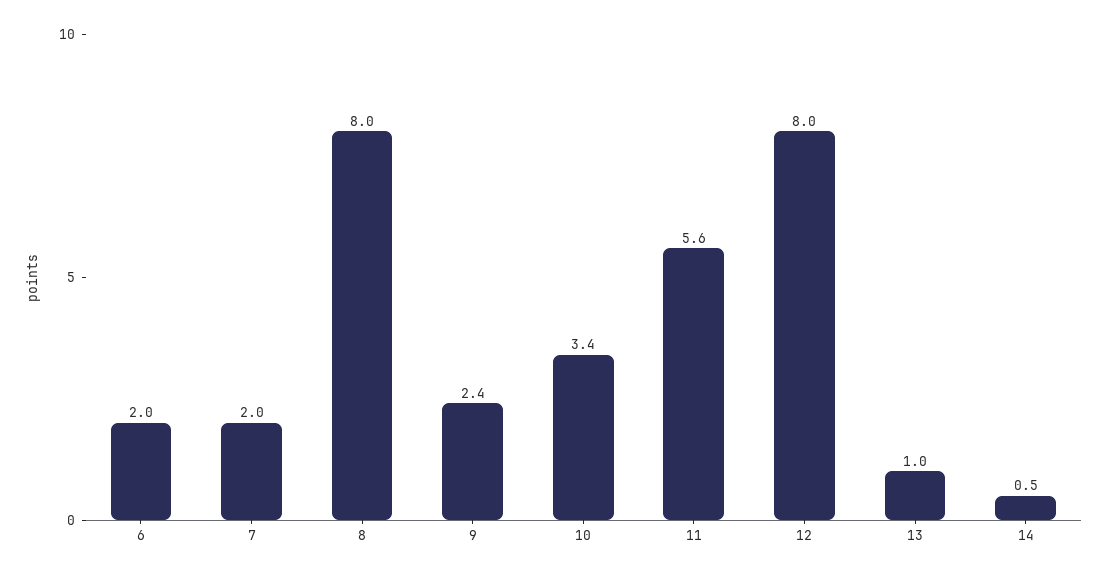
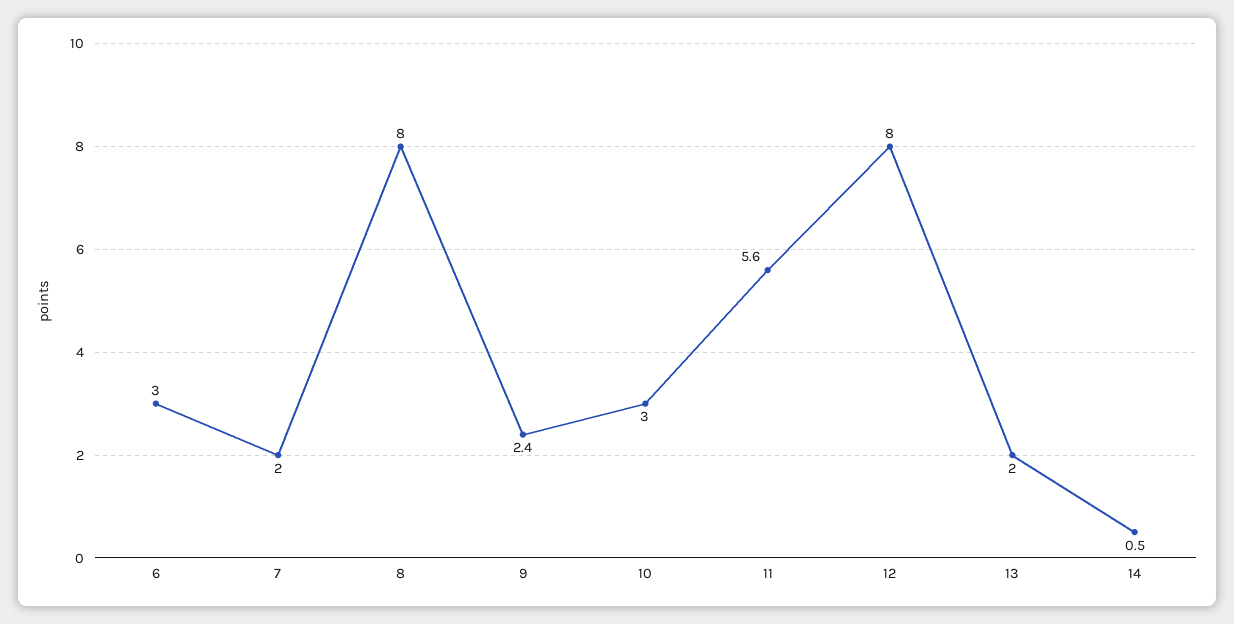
  {
-   "6": 2,
+   "6": 3,
    "7": 2,
    "8": 8,
    "9": 2.4,
-   "10": 3.4,
+   "10": 3,
    "11": 5.6,
    "12": 8,
-   "13": 1,
+   "13": 2,
    "14": 0.5
  }

